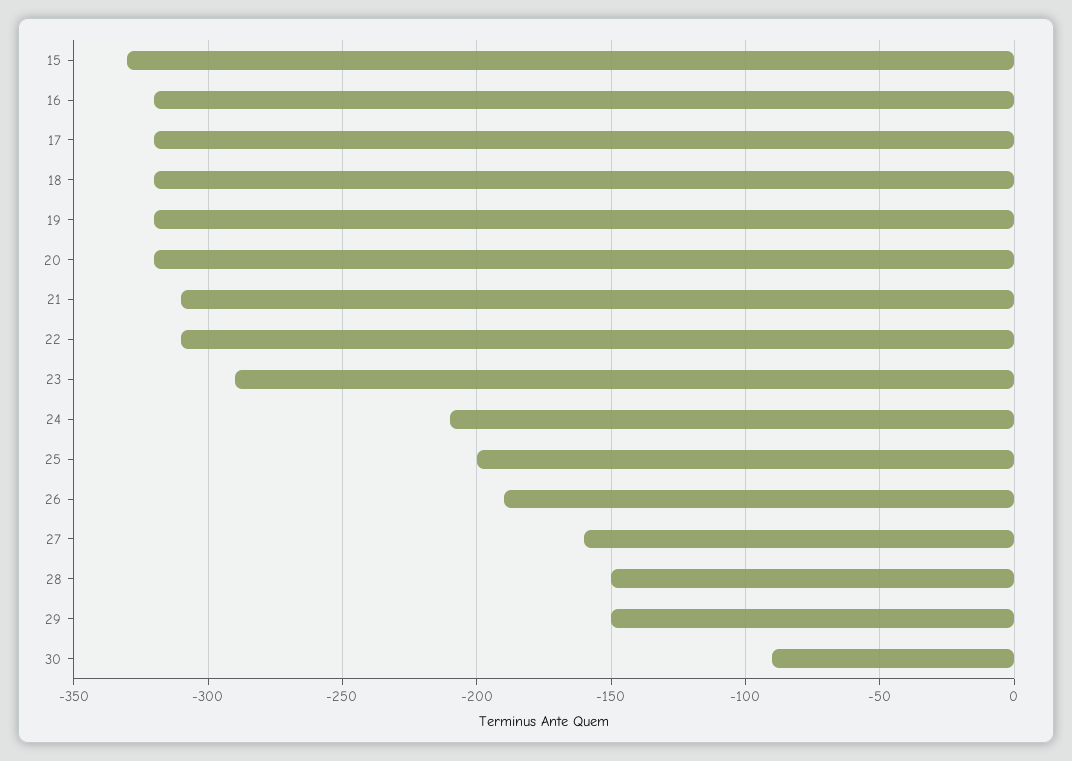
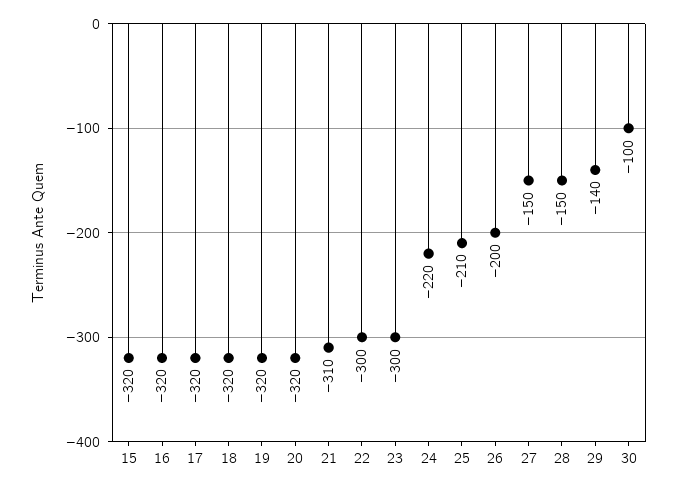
  {
-   "15": -330,
+   "15": -320,
    "16": -320,
    "17": -320,
    "18": -320,
    "19": -320,
    "20": -320,
    "21": -310,
-   "22": -310,
+   "22": -300,
-   "23": -290,
+   "23": -300,
-   "24": -210,
+   "24": -220,
-   "25": -200,
+   "25": -210,
-   "26": -190,
+   "26": -200,
-   "27": -160,
+   "27": -150,
    "28": -150,
-   "29": -150,
+   "29": -140,
-   "30": -90
+   "30": -100
  }

